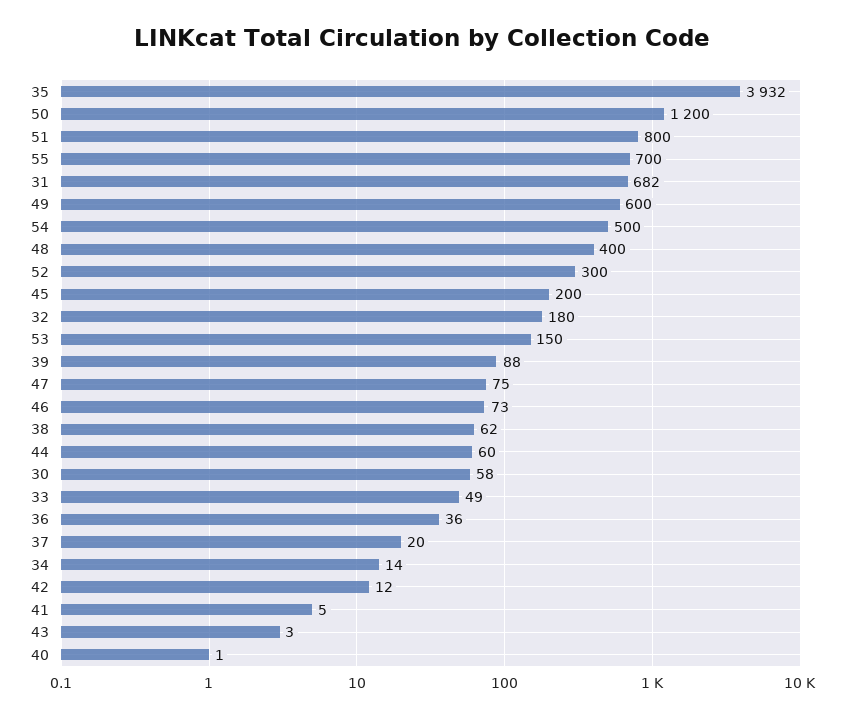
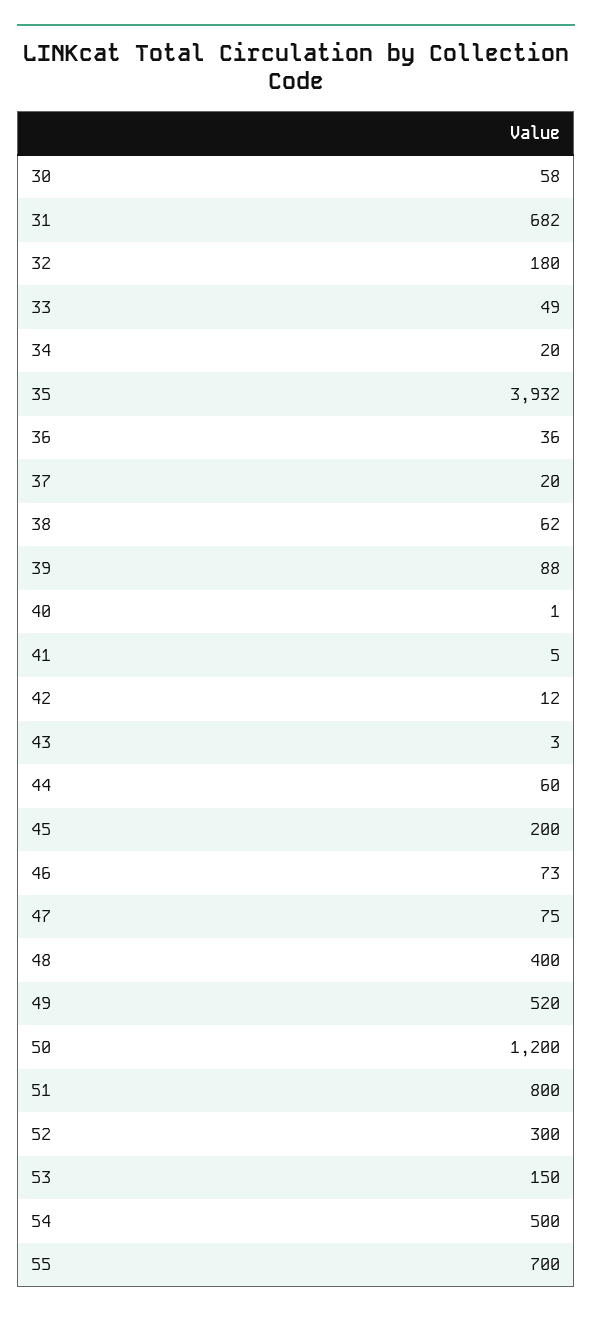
  {
    "35": 3932,
    "50": 1200,
    "51": 800,
    "55": 700,
    "31": 682,
-   "49": 600,
+   "49": 520,
    "54": 500,
    "48": 400,
    "52": 300,
    "45": 200,
    "32": 180,
    "53": 150,
    "39": 88,
    "47": 75,
    "46": 73,
    "38": 62,
    "44": 60,
    "30": 58,
    "33": 49,
    "36": 36,
    "37": 20,
-   "34": 14,
+   "34": 20,
    "42": 12,
    "41": 5,
    "43": 3,
    "40": 1
  }

